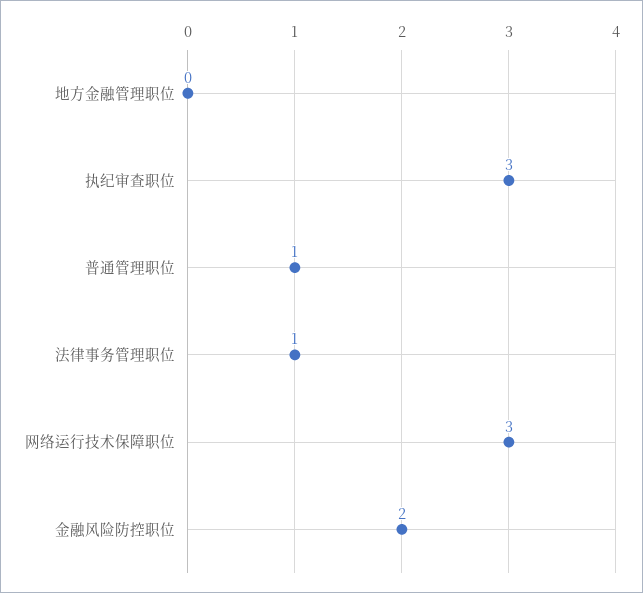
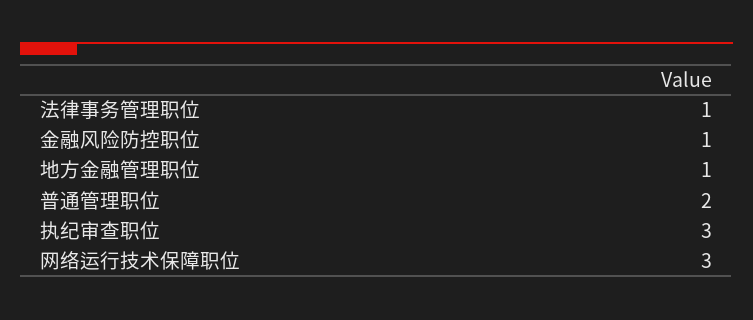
  {
-   "地方金融管理职位": 0,
+   "地方金融管理职位": 1,
    "执纪审查职位": 3,
-   "普通管理职位": 1,
+   "普通管理职位": 2,
    "法律事务管理职位": 1,
    "网络运行技术保障职位": 3,
-   "金融风险防控职位": 2
+   "金融风险防控职位": 1
  }

